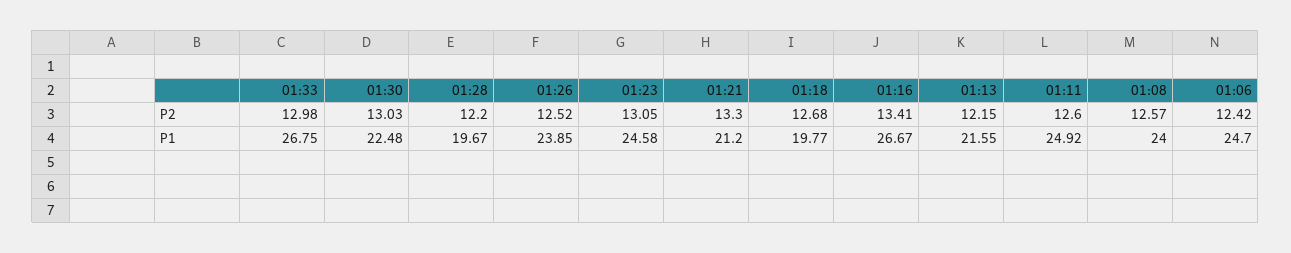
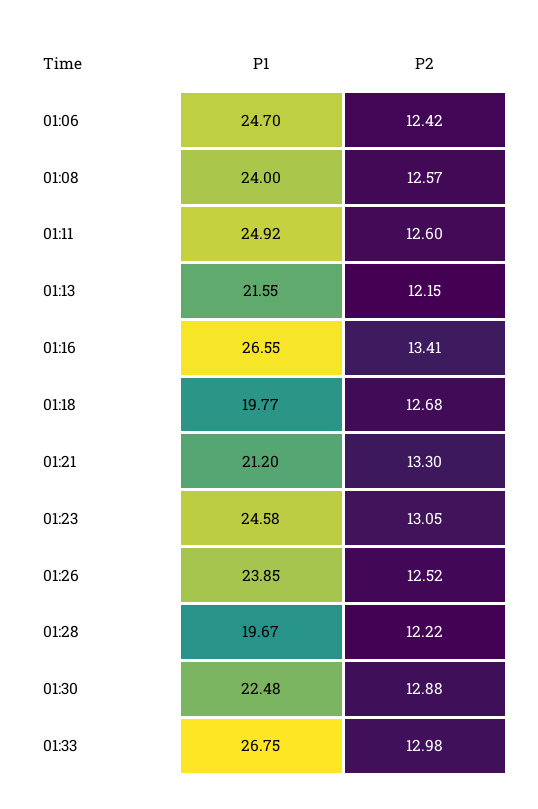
  {
    "01:33": {
      "P2": 12.98,
      "P1": 26.75
    },
    "01:30": {
-     "P2": 13.03,
+     "P2": 12.88,
      "P1": 22.48
    },
    "01:28": {
-     "P2": 12.2,
+     "P2": 12.22,
      "P1": 19.67
    },
    "01:26": {
      "P2": 12.52,
      "P1": 23.85
    },
    "01:23": {
      "P2": 13.05,
      "P1": 24.58
    },
    "01:21": {
      "P2": 13.3,
      "P1": 21.2
    },
    "01:18": {
      "P2": 12.68,
      "P1": 19.77
    },
    "01:16": {
      "P2": 13.41,
-     "P1": 26.67
+     "P1": 26.55
    },
    "01:13": {
      "P2": 12.15,
      "P1": 21.55
    },
    "01:11": {
      "P2": 12.6,
      "P1": 24.92
    },
    "01:08": {
      "P2": 12.57,
      "P1": 24
    },
    "01:06": {
      "P2": 12.42,
      "P1": 24.7
    }
  }

